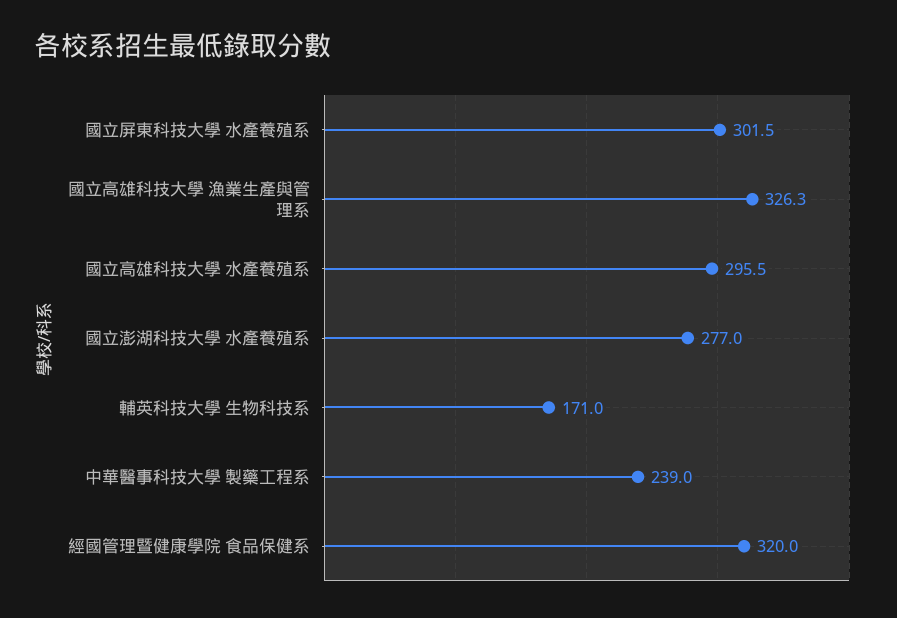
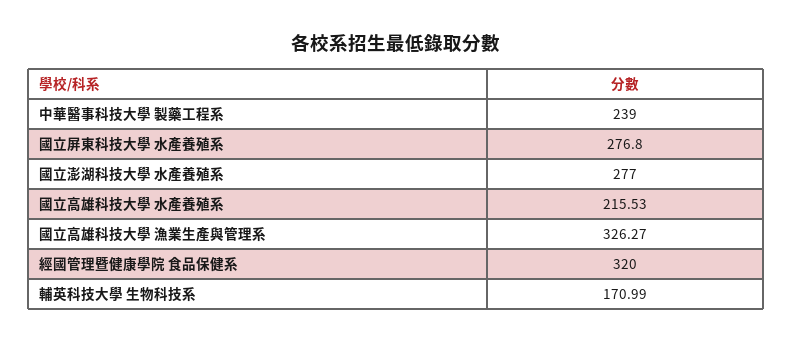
  {
-   "國立屏東科技大學 水產養殖系": 301.5,
+   "國立屏東科技大學 水產養殖系": 276.8,
    "國立高雄科技大學 漁業生產與管理系": 326.27,
-   "國立高雄科技大學 水產養殖系": 295.5,
+   "國立高雄科技大學 水產養殖系": 215.53,
    "國立澎湖科技大學 水產養殖系": 277,
    "輔英科技大學 生物科技系": 170.99,
    "中華醫事科技大學 製藥工程系": 239,
    "經國管理暨健康學院 食品保健系": 320
  }

